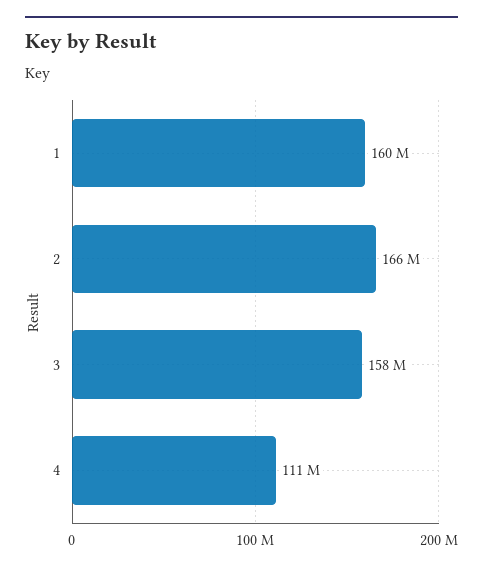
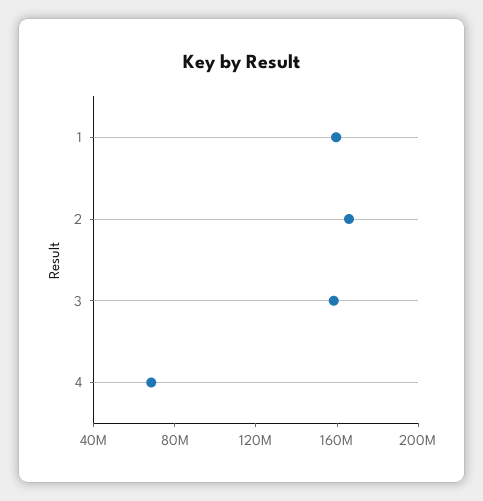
  {
    "1": 160000000,
    "2": 166000000,
    "3": 158000000,
-   "4": 111000000
+   "4": 70000000
  }

